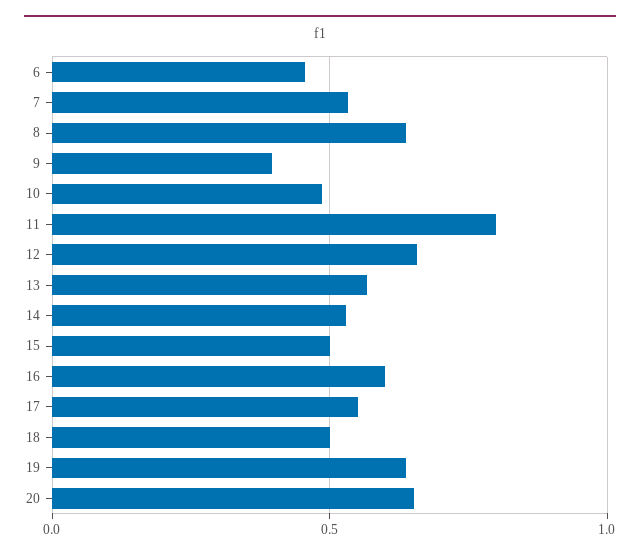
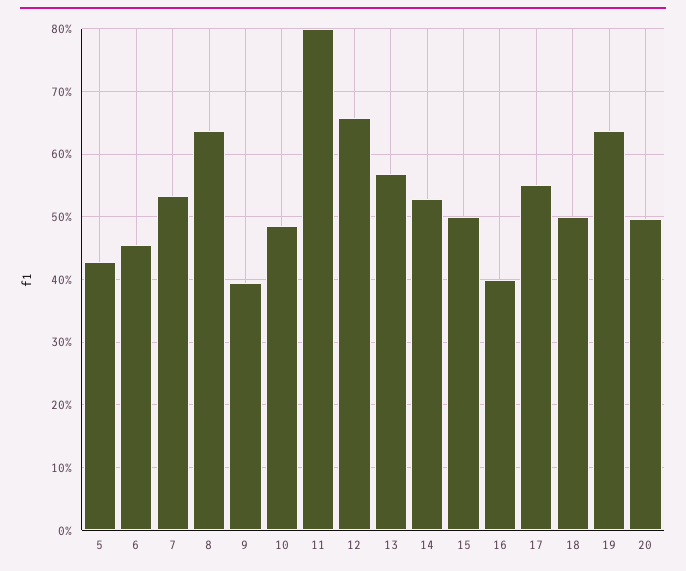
  {
    "6": 0.45,
    "7": 0.53,
    "8": 0.64,
    "9": 0.4,
    "10": 0.49,
    "11": 0.8,
    "12": 0.66,
    "13": 0.57,
    "14": 0.53,
    "15": 0.5,
-   "16": 0.6,
+   "16": 0.4,
    "17": 0.55,
    "18": 0.5,
    "19": 0.64,
-   "20": 0.65
+   "20": 0.5,
+   "5": 0.43
  }

